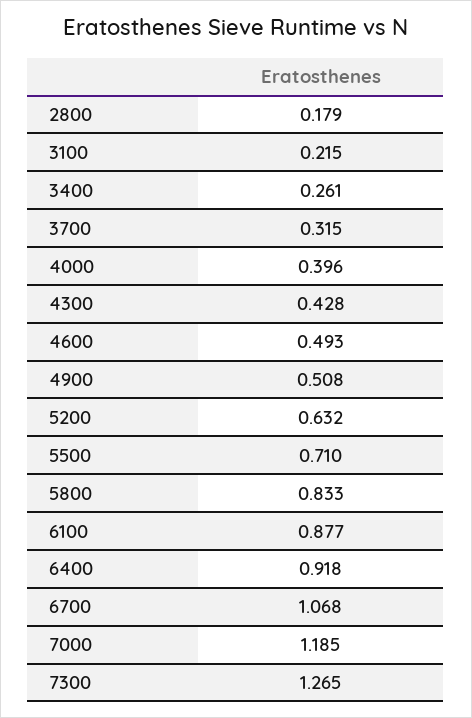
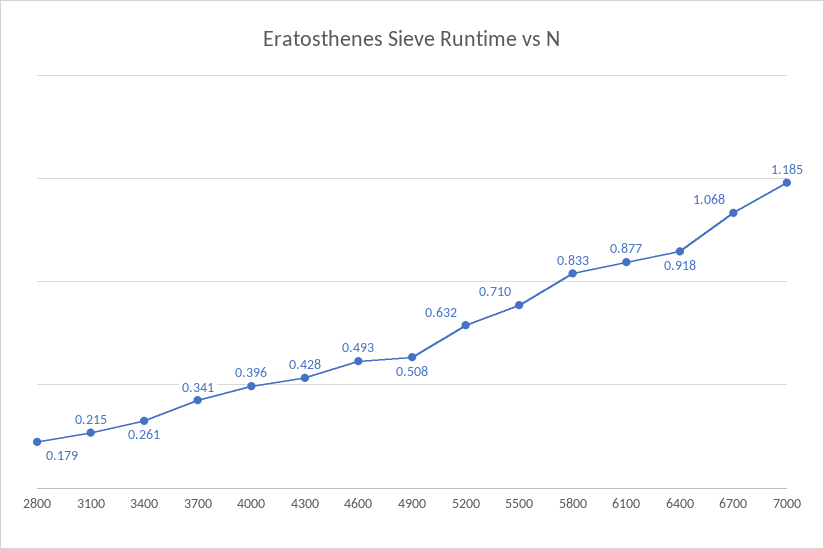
  {
    "2800": 0.179,
    "3100": 0.215,
    "3400": 0.261,
-   "3700": 0.315,
+   "3700": 0.341,
    "4000": 0.396,
    "4300": 0.428,
    "4600": 0.493,
    "4900": 0.508,
    "5200": 0.632,
    "5500": 0.71,
    "5800": 0.833,
    "6100": 0.877,
    "6400": 0.918,
    "6700": 1.068,
-   "7000": 1.185,
+   "7000": 1.185
-   "7300": 1.265
  }

